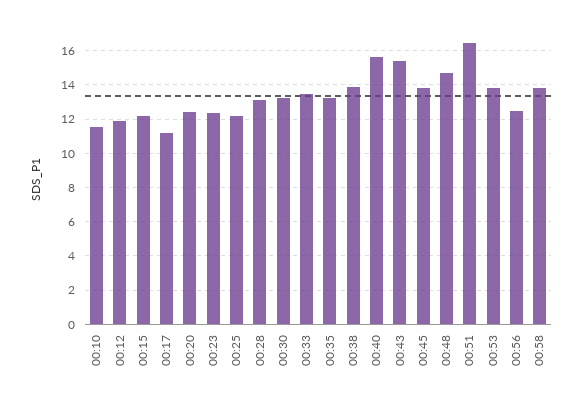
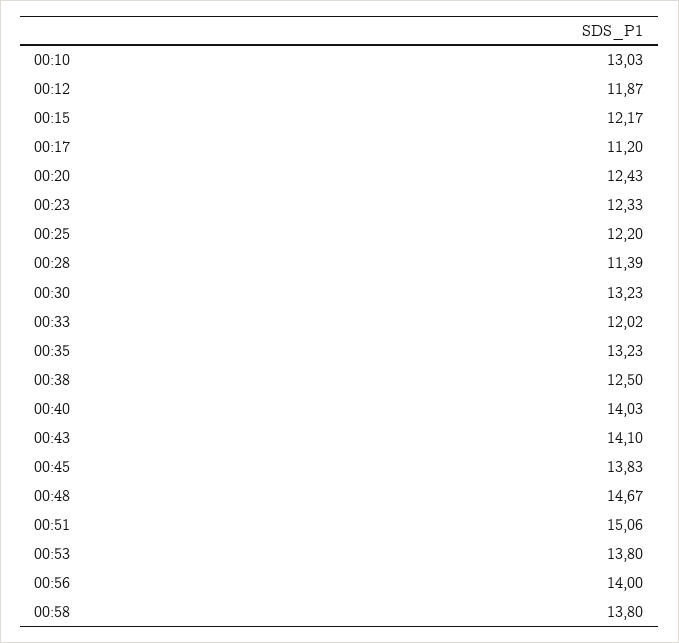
  {
-   "00:10": 11.5,
+   "00:10": 13.03,
    "00:12": 11.87,
    "00:15": 12.17,
    "00:17": 11.2,
    "00:20": 12.43,
    "00:23": 12.33,
    "00:25": 12.2,
-   "00:28": 13,
+   "00:28": 11.39,
    "00:30": 13.23,
-   "00:33": 13.5,
+   "00:33": 12.02,
    "00:35": 13.23,
-   "00:38": 14,
+   "00:38": 12.5,
-   "00:40": 15.5,
+   "00:40": 14.03,
-   "00:43": 15.5,
+   "00:43": 14.1,
    "00:45": 13.83,
    "00:48": 14.67,
-   "00:51": 16.5,
+   "00:51": 15.06,
    "00:53": 13.8,
-   "00:56": 12.5,
+   "00:56": 14,
    "00:58": 13.8
  }

